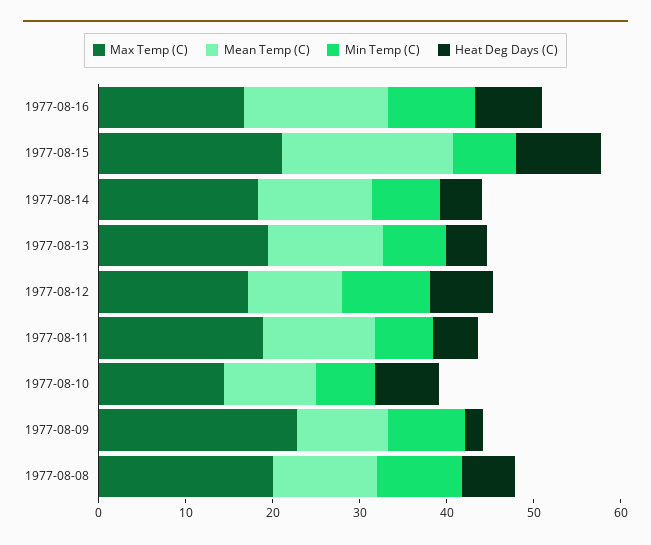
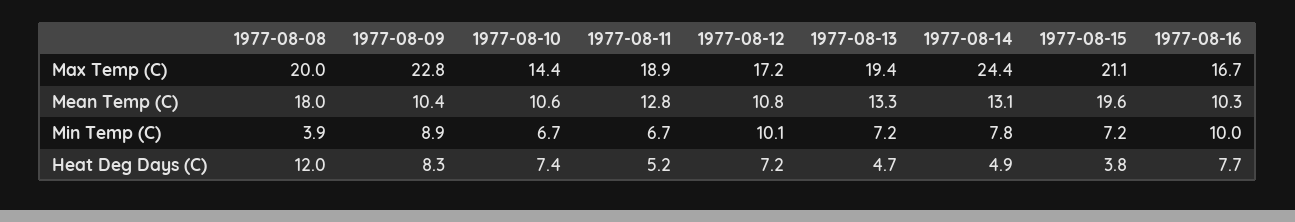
  {
    "Max Temp (C)": {
      "1977-08-16": 16.7,
      "1977-08-15": 21.1,
-     "1977-08-14": 18,
+     "1977-08-14": 24.4,
      "1977-08-13": 19.4,
      "1977-08-12": 17.2,
      "1977-08-11": 18.9,
      "1977-08-10": 14.4,
      "1977-08-09": 22.8,
      "1977-08-08": 20
    },
    "Mean Temp (C)": {
-     "1977-08-16": 16,
+     "1977-08-16": 10.3,
      "1977-08-15": 19.6,
      "1977-08-14": 13.1,
      "1977-08-13": 13.3,
      "1977-08-12": 10.8,
      "1977-08-11": 12.8,
      "1977-08-10": 10.6,
      "1977-08-09": 10.4,
-     "1977-08-08": 12
+     "1977-08-08": 18
    },
    "Min Temp (C)": {
      "1977-08-16": 10,
      "1977-08-15": 7.2,
      "1977-08-14": 7.8,
      "1977-08-13": 7.2,
      "1977-08-12": 10.1,
      "1977-08-11": 6.7,
      "1977-08-10": 6.7,
      "1977-08-09": 8.9,
-     "1977-08-08": 10
+     "1977-08-08": 3.9
    },
    "Heat Deg Days (C)": {
      "1977-08-16": 7.7,
-     "1977-08-15": 10,
+     "1977-08-15": 3.8,
      "1977-08-14": 4.9,
      "1977-08-13": 4.7,
      "1977-08-12": 7.2,
      "1977-08-11": 5.2,
      "1977-08-10": 7.4,
-     "1977-08-09": 2,
+     "1977-08-09": 8.3,
-     "1977-08-08": 6
+     "1977-08-08": 12
    }
  }

